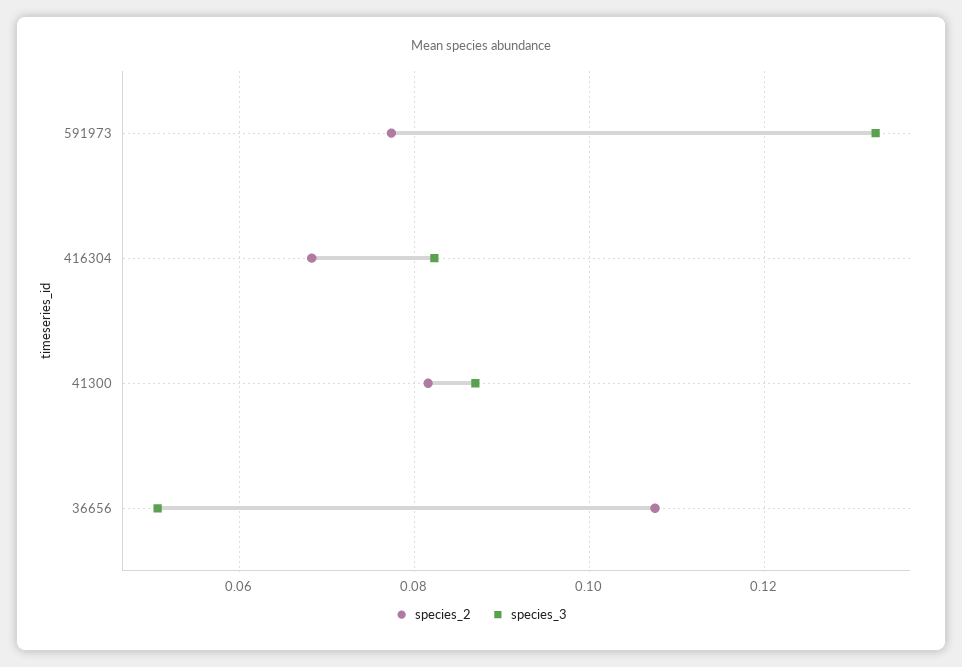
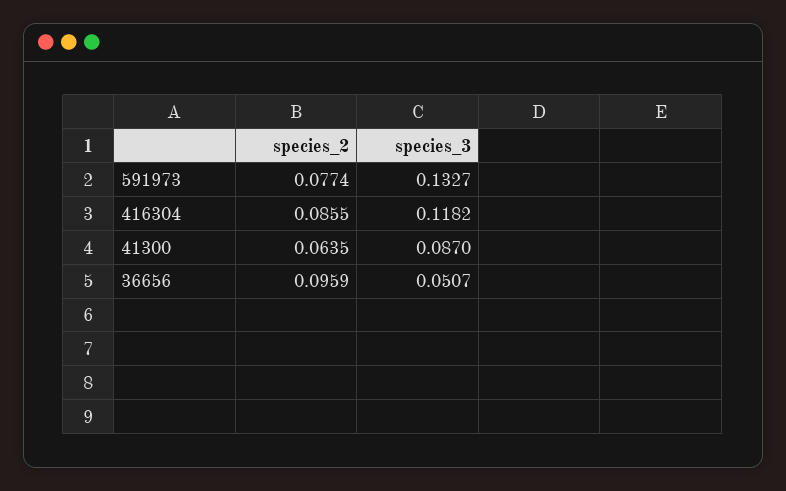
  {
    "species_2": {
      "591973": 0.0774,
-     "416304": 0.068,
+     "416304": 0.0855,
-     "41300": 0.082,
+     "41300": 0.0635,
-     "36656": 0.108
+     "36656": 0.0959
    },
    "species_3": {
      "591973": 0.1327,
-     "416304": 0.082,
+     "416304": 0.1182,
      "41300": 0.087,
      "36656": 0.0507
    }
  }

